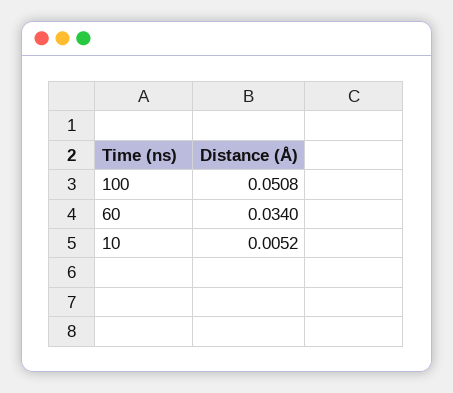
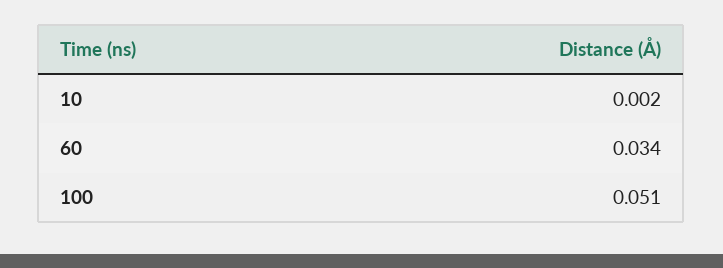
  {
    "100": 0.0508,
    "60": 0.034,
-   "10": 0.0052
+   "10": 0.002
  }

